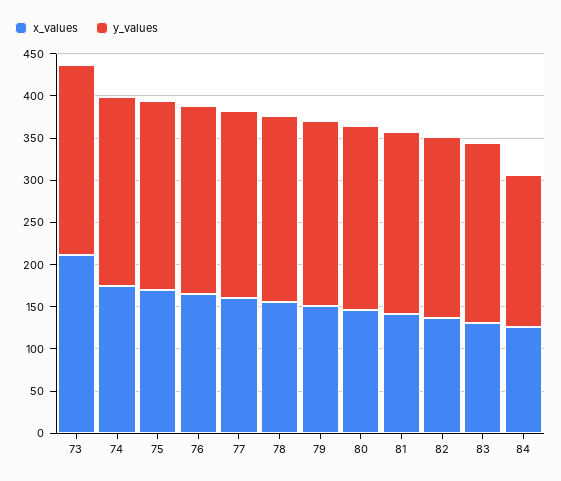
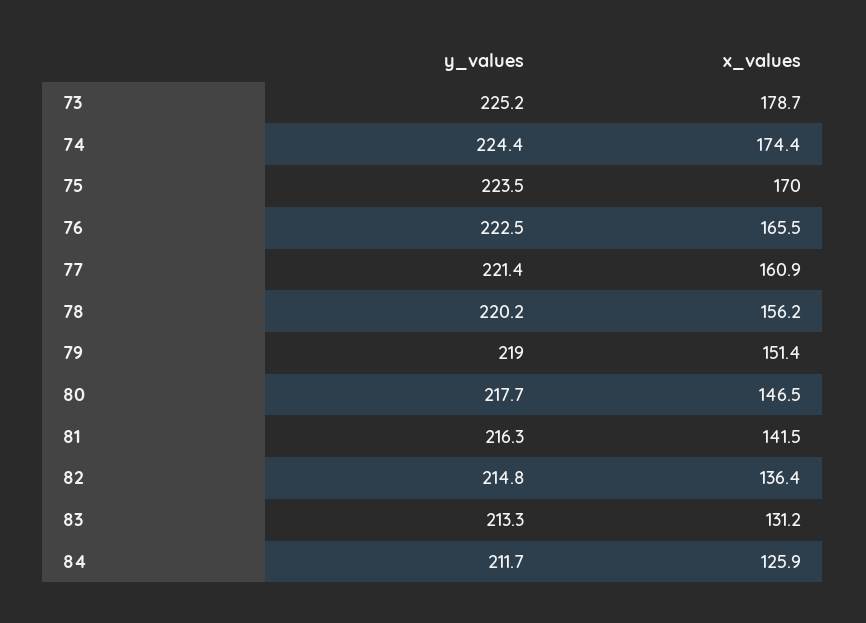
  {
    "x_values": {
-     "73": 210,
+     "73": 178.7,
      "74": 174.4,
      "75": 170,
      "76": 165.5,
      "77": 160.9,
      "78": 156.2,
      "79": 151.4,
      "80": 146.5,
      "81": 141.5,
      "82": 136.4,
      "83": 131.2,
      "84": 125.9
    },
    "y_values": {
      "73": 225.2,
      "74": 224.4,
      "75": 223.5,
      "76": 222.5,
      "77": 221.4,
      "78": 220.2,
      "79": 219,
      "80": 217.7,
      "81": 216.3,
      "82": 214.8,
      "83": 213.3,
-     "84": 180
+     "84": 211.7
    }
  }

